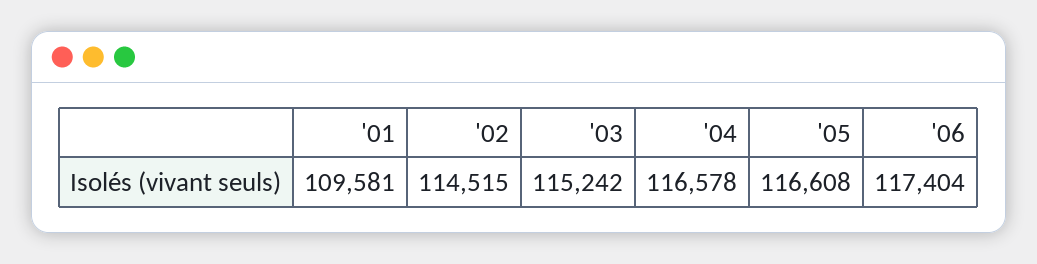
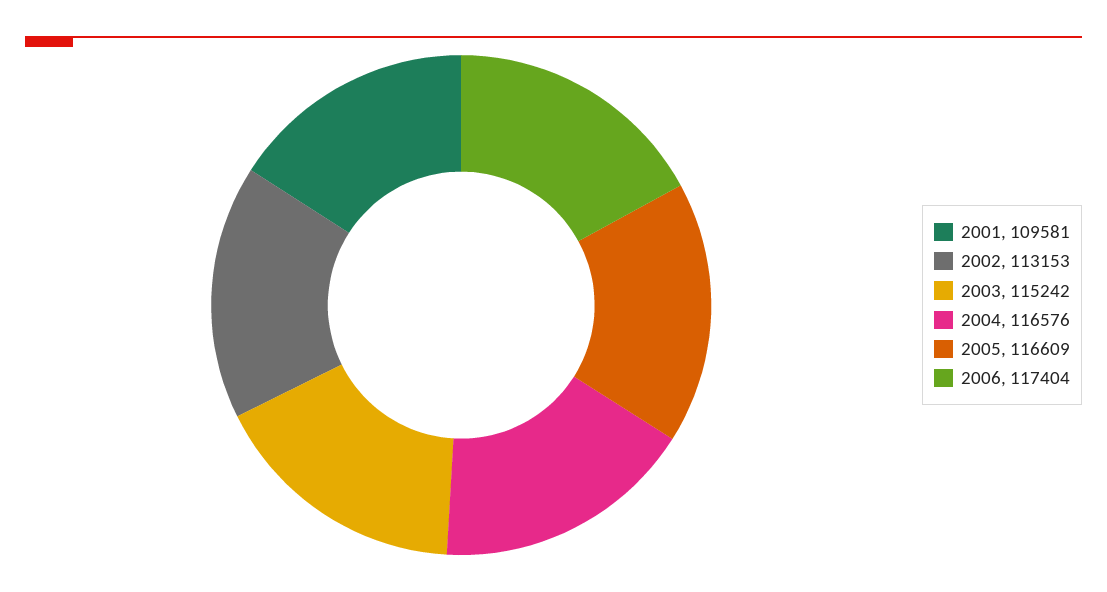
  {
    "'01": 109581,
-   "'02": 114515,
+   "'02": 113153,
    "'03": 115242,
-   "'04": 116578,
+   "'04": 116576,
-   "'05": 116608,
+   "'05": 116609,
    "'06": 117404
  }

